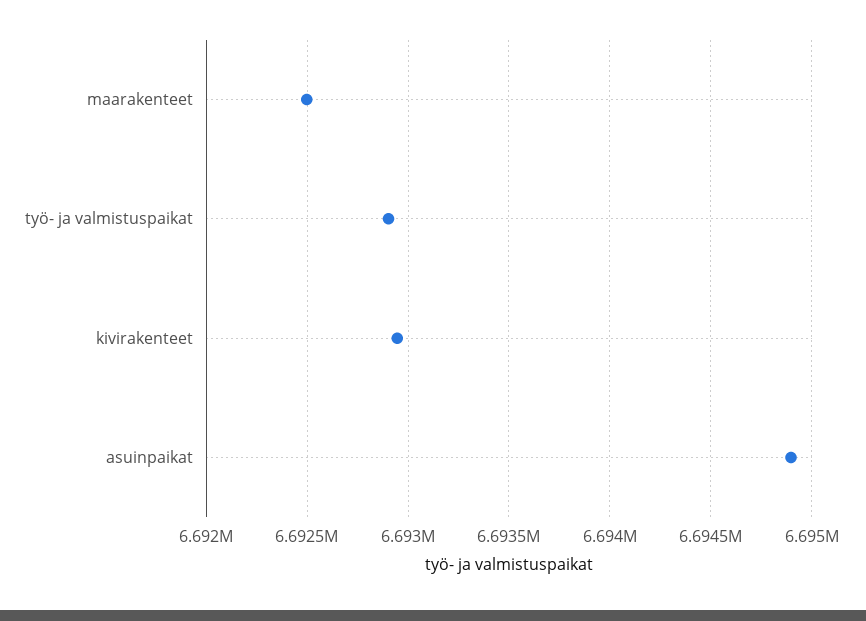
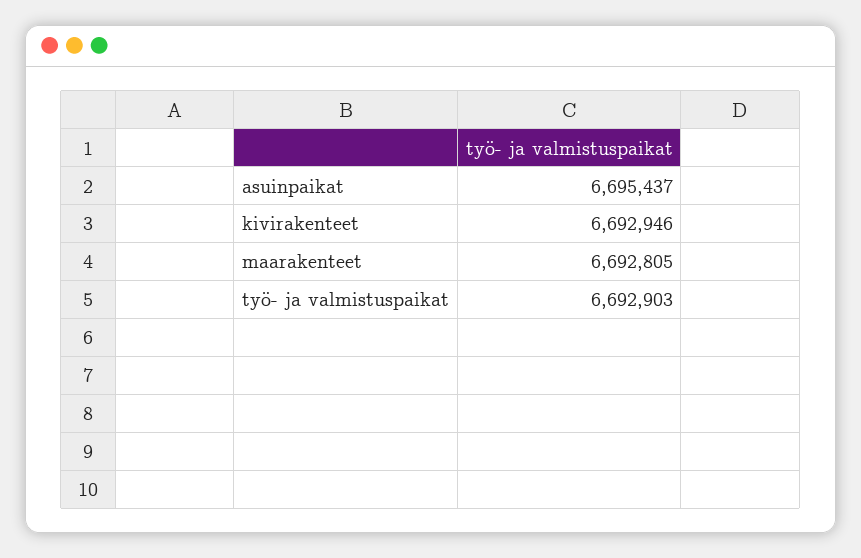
  {
-   "maarakenteet": 6692500,
+   "maarakenteet": 6692805,
    "työ- ja valmistuspaikat": 6692903,
    "kivirakenteet": 6692946,
-   "asuinpaikat": 6694900
+   "asuinpaikat": 6695437
  }

